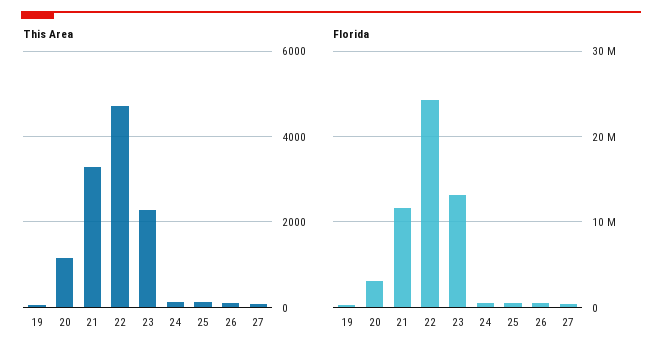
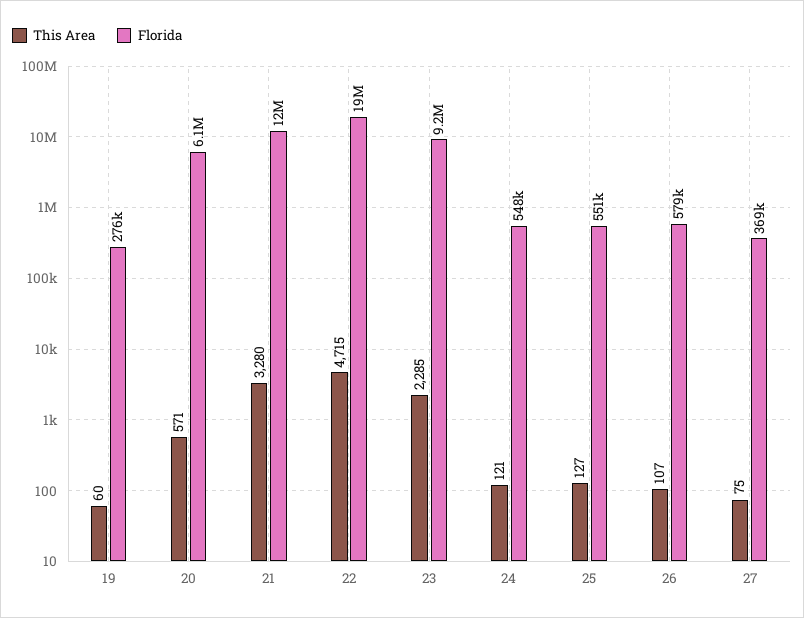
  {
    "This Area": {
      "19": 60,
-     "20": 1200,
+     "20": 571,
      "21": 3280,
      "22": 4715,
      "23": 2285,
      "24": 121,
      "25": 127,
      "26": 107,
      "27": 75
    },
    "Florida": {
      "19": 276000,
-     "20": 3000000,
+     "20": 6100000,
      "21": 12000000,
-     "22": 24000000,
+     "22": 19000000,
-     "23": 13000000,
+     "23": 9200000,
      "24": 548000,
      "25": 551000,
      "26": 579000,
      "27": 369000
    }
  }

